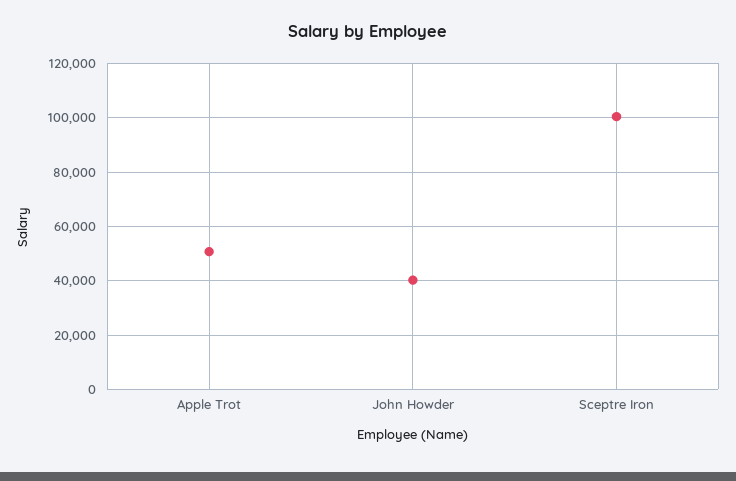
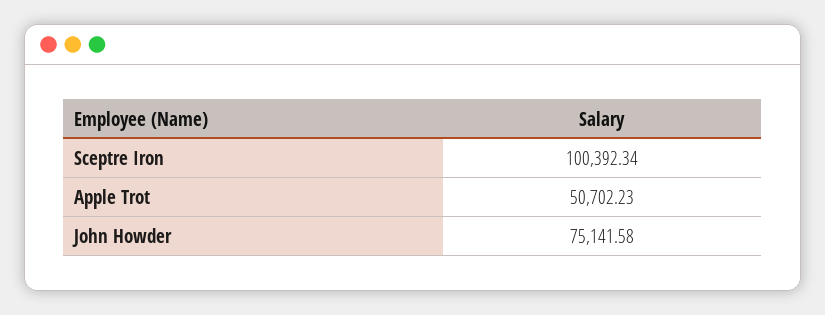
  {
    "Apple Trot": 50702.23,
-   "John Howder": 40000,
+   "John Howder": 75141.58,
    "Sceptre Iron": 100392.34
  }

